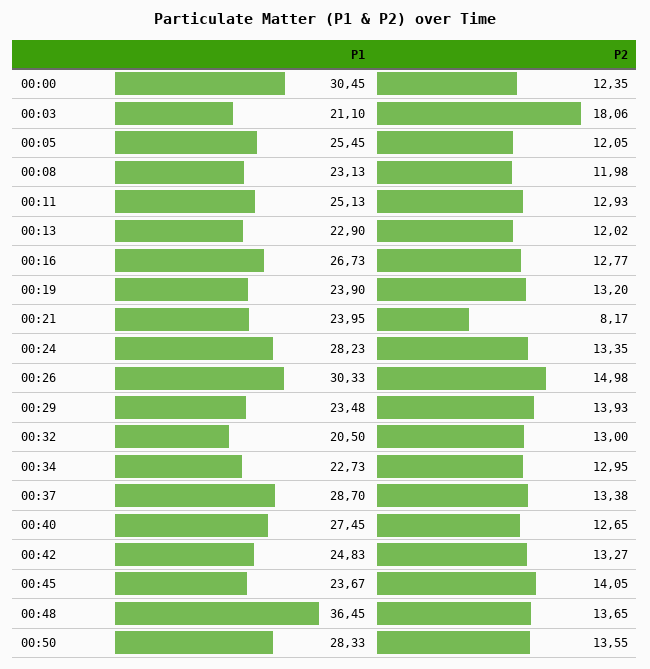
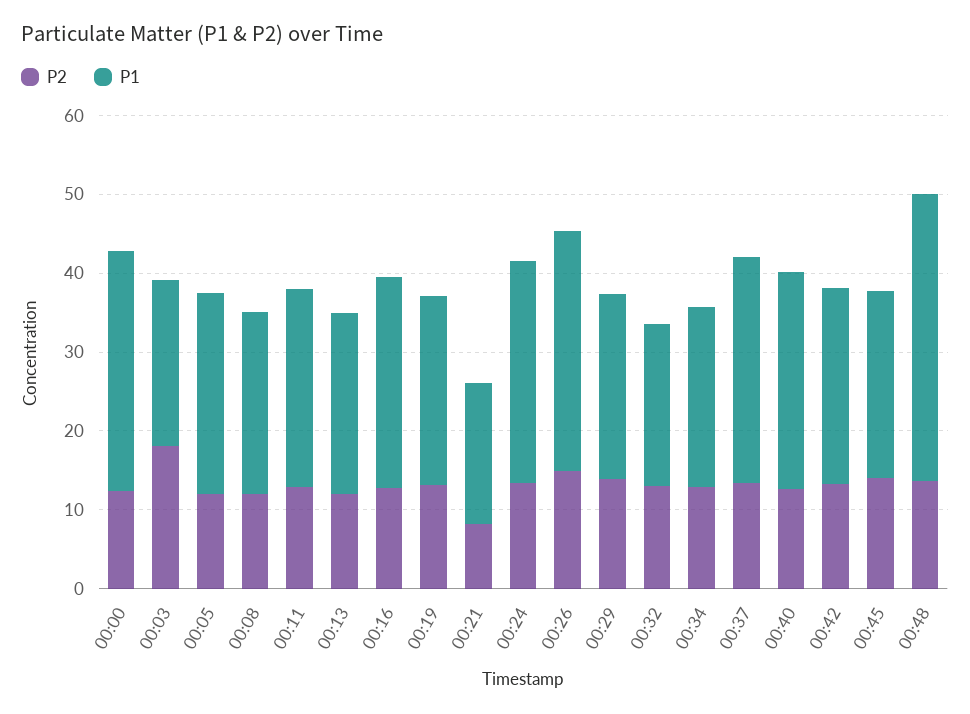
  {
    "P1": {
      "00:00": 30.45,
      "00:03": 21.1,
      "00:05": 25.45,
      "00:08": 23.13,
      "00:11": 25.13,
      "00:13": 22.9,
      "00:16": 26.73,
      "00:19": 23.9,
-     "00:21": 23.95,
+     "00:21": 18,
      "00:24": 28.23,
      "00:26": 30.33,
      "00:29": 23.48,
      "00:32": 20.5,
      "00:34": 22.73,
      "00:37": 28.7,
      "00:40": 27.45,
      "00:42": 24.83,
      "00:45": 23.67,
-     "00:48": 36.45,
+     "00:48": 36.45
-     "00:50": 28.33
    },
    "P2": {
      "00:00": 12.35,
      "00:03": 18.06,
      "00:05": 12.05,
      "00:08": 11.98,
      "00:11": 12.93,
      "00:13": 12.02,
      "00:16": 12.77,
      "00:19": 13.2,
      "00:21": 8.17,
      "00:24": 13.35,
      "00:26": 14.98,
      "00:29": 13.93,
      "00:32": 13,
      "00:34": 12.95,
      "00:37": 13.38,
      "00:40": 12.65,
      "00:42": 13.27,
      "00:45": 14.05,
-     "00:48": 13.65,
+     "00:48": 13.65
-     "00:50": 13.55
    }
  }

